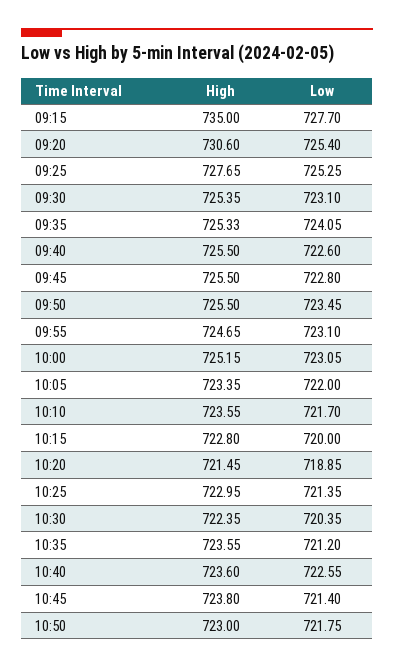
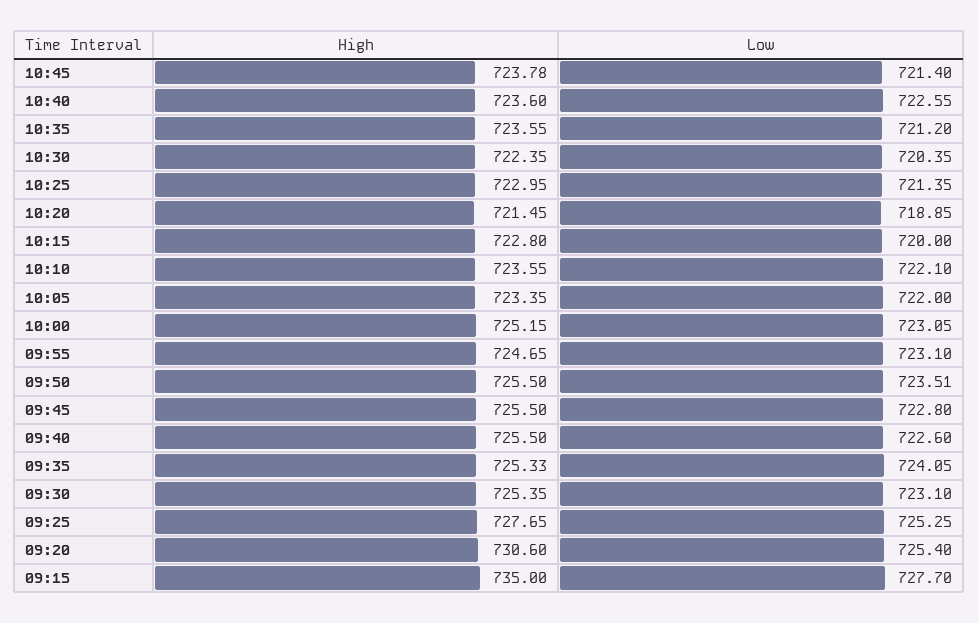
  {
    "High": {
      "09:15": 735,
      "09:20": 730.6,
      "09:25": 727.65,
      "09:30": 725.35,
      "09:35": 725.33,
      "09:40": 725.5,
      "09:45": 725.5,
      "09:50": 725.5,
      "09:55": 724.65,
      "10:00": 725.15,
      "10:05": 723.35,
      "10:10": 723.55,
      "10:15": 722.8,
      "10:20": 721.45,
      "10:25": 722.95,
      "10:30": 722.35,
      "10:35": 723.55,
      "10:40": 723.6,
-     "10:45": 723.8,
+     "10:45": 723.78
-     "10:50": 723
    },
    "Low": {
      "09:15": 727.7,
      "09:20": 725.4,
      "09:25": 725.25,
      "09:30": 723.1,
      "09:35": 724.05,
      "09:40": 722.6,
      "09:45": 722.8,
-     "09:50": 723.45,
+     "09:50": 723.51,
      "09:55": 723.1,
      "10:00": 723.05,
      "10:05": 722,
-     "10:10": 721.7,
+     "10:10": 722.1,
      "10:15": 720,
      "10:20": 718.85,
      "10:25": 721.35,
      "10:30": 720.35,
      "10:35": 721.2,
      "10:40": 722.55,
-     "10:45": 721.4,
+     "10:45": 721.4
-     "10:50": 721.75
    }
  }

